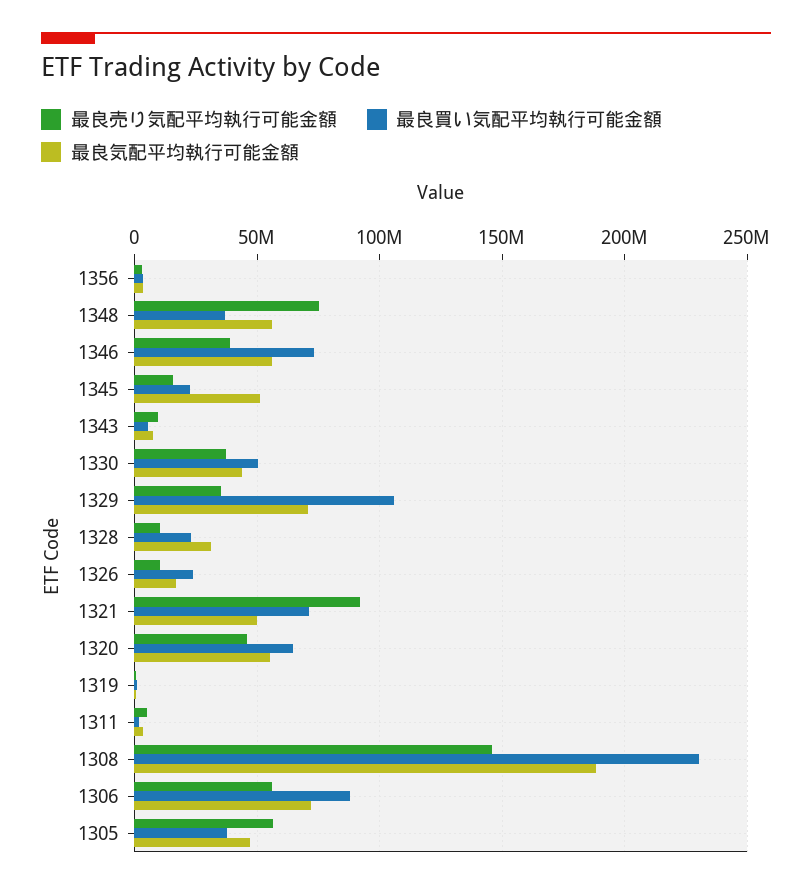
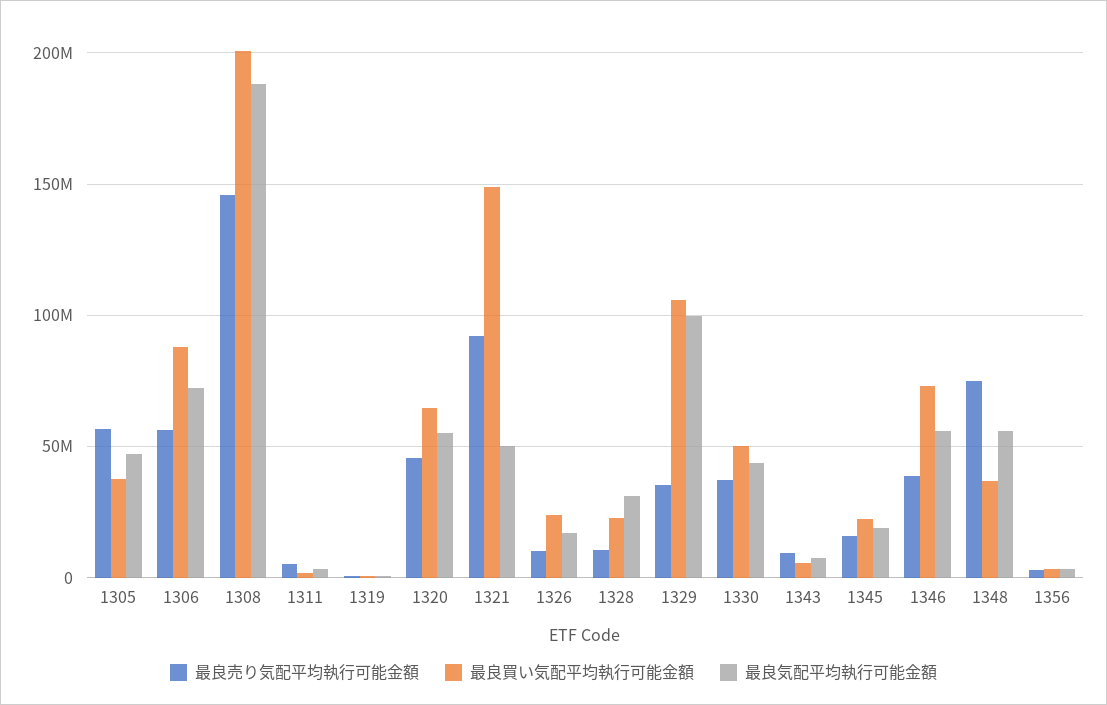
  {
    "最良売り気配平均執行可能金額": {
      "1356": 5000000,
      "1348": 75000000,
      "1346": 40000000,
      "1345": 15000000,
      "1343": 10000000,
      "1330": 35000000,
      "1329": 35000000,
      "1328": 10000000,
      "1326": 10000000,
      "1321": 90000000,
      "1320": 45000000,
      "1319": 0,
      "1311": 5000000,
      "1308": 145000000,
      "1306": 55000000,
      "1305": 55000000
    },
    "最良買い気配平均執行可能金額": {
      "1356": 5000000,
      "1348": 35000000,
      "1346": 75000000,
      "1345": 20000000,
      "1343": 5000000,
      "1330": 50000000,
      "1329": 105000000,
      "1328": 25000000,
      "1326": 25000000,
-     "1321": 70000000,
+     "1321": 150000000,
      "1320": 65000000,
      "1319": 0,
      "1311": 0,
-     "1308": 230000000,
+     "1308": 200000000,
      "1306": 90000000,
      "1305": 40000000
    },
    "最良気配平均執行可能金額": {
      "1356": 5000000,
      "1348": 55000000,
      "1346": 55000000,
-     "1345": 50000000,
+     "1345": 20000000,
      "1343": 10000000,
      "1330": 45000000,
-     "1329": 70000000,
+     "1329": 100000000,
      "1328": 30000000,
      "1326": 15000000,
      "1321": 50000000,
      "1320": 55000000,
      "1319": 0,
      "1311": 5000000,
      "1308": 190000000,
      "1306": 70000000,
      "1305": 45000000
    }
  }

